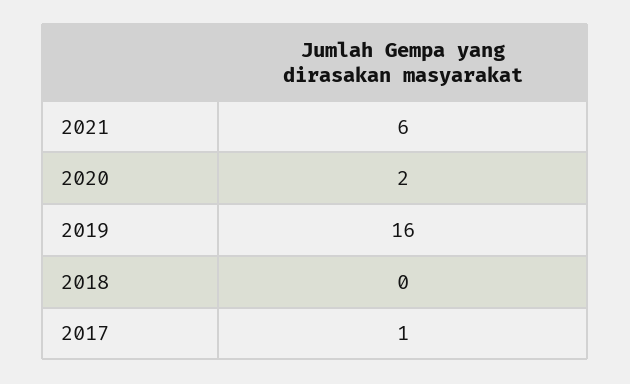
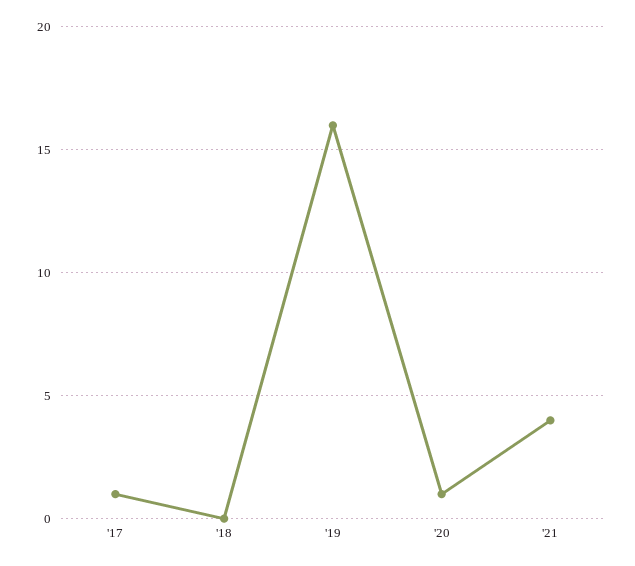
  {
-   "2021": 6,
+   "2021": 4,
-   "2020": 2,
+   "2020": 1,
    "2019": 16,
    "2018": 0,
    "2017": 1
  }

